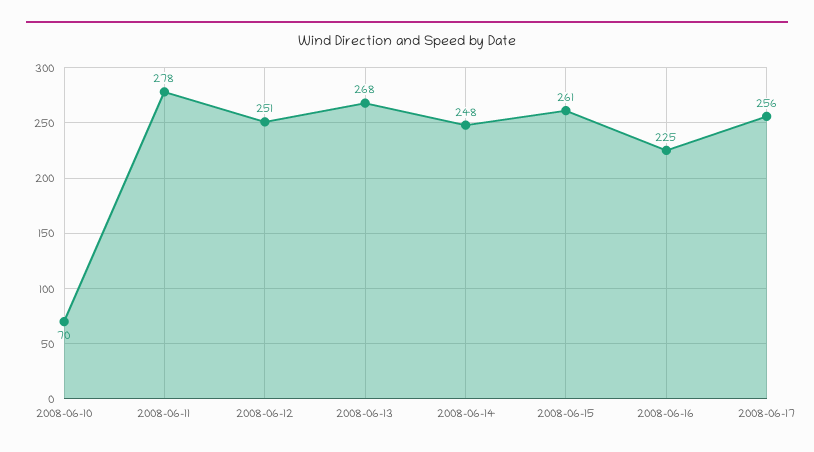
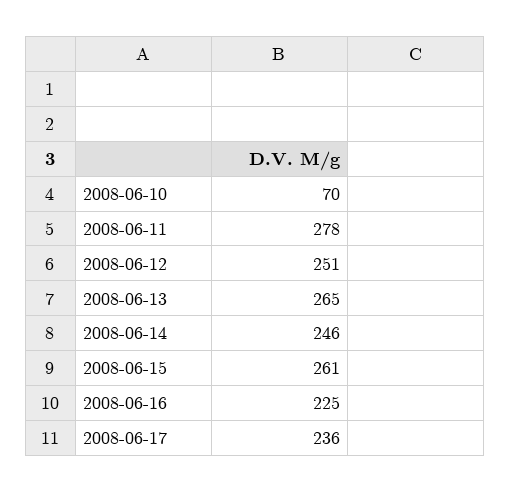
  {
    "2008-06-10": 70,
    "2008-06-11": 278,
    "2008-06-12": 251,
-   "2008-06-13": 268,
+   "2008-06-13": 265,
-   "2008-06-14": 248,
+   "2008-06-14": 246,
    "2008-06-15": 261,
    "2008-06-16": 225,
-   "2008-06-17": 256
+   "2008-06-17": 236
  }

